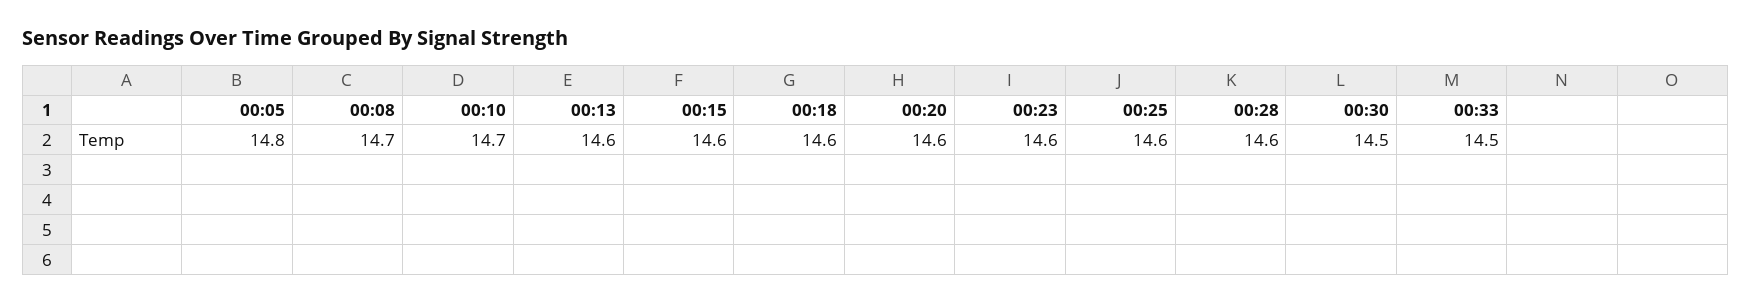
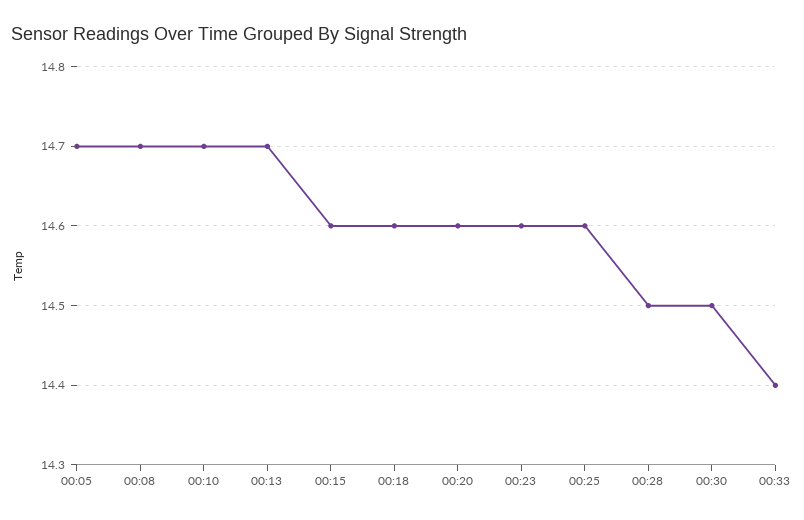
  {
-   "00:05": 14.8,
+   "00:05": 14.7,
    "00:08": 14.7,
    "00:10": 14.7,
-   "00:13": 14.6,
+   "00:13": 14.7,
    "00:15": 14.6,
    "00:18": 14.6,
    "00:20": 14.6,
    "00:23": 14.6,
    "00:25": 14.6,
-   "00:28": 14.6,
+   "00:28": 14.5,
    "00:30": 14.5,
-   "00:33": 14.5
+   "00:33": 14.4
  }

